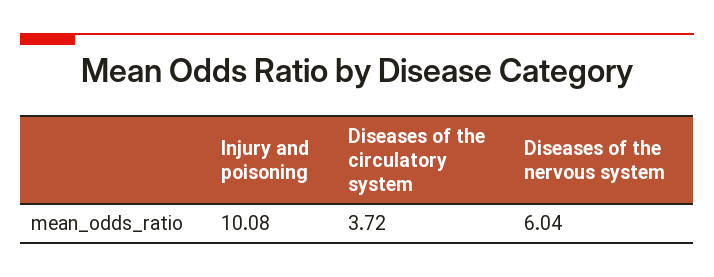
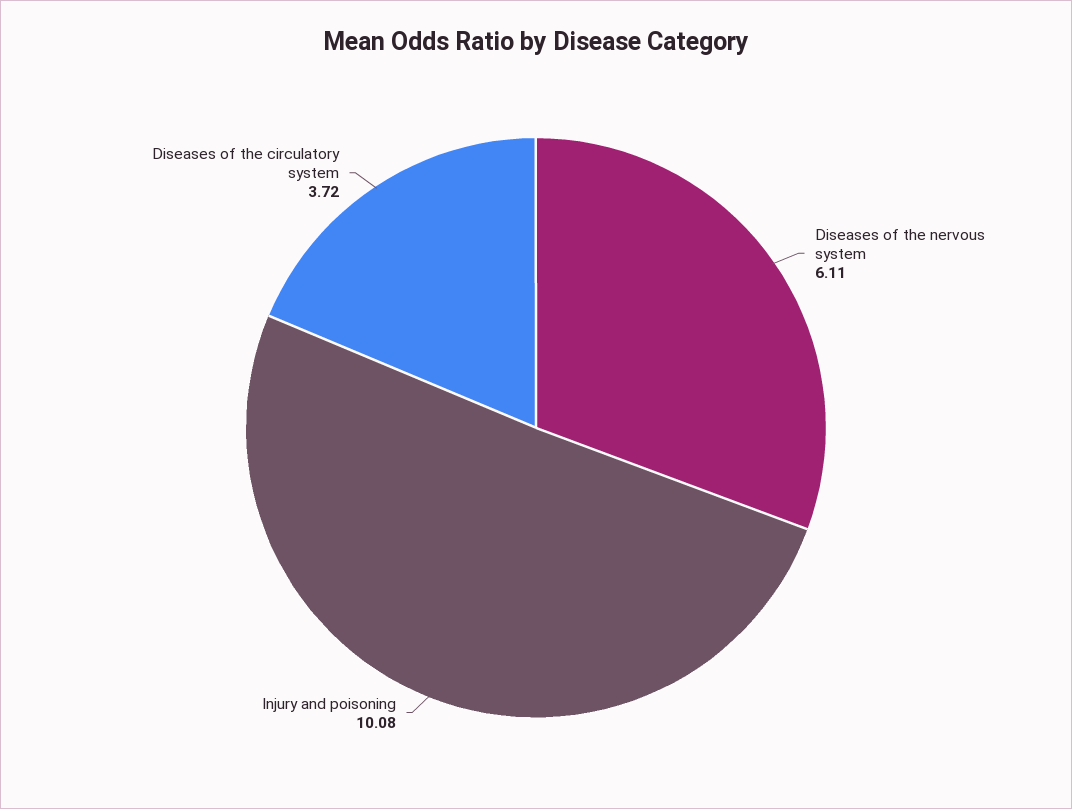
  {
    "Injury and poisoning": 10.08,
    "Diseases of the circulatory system": 3.72,
-   "Diseases of the nervous system": 6.04
+   "Diseases of the nervous system": 6.11
  }

